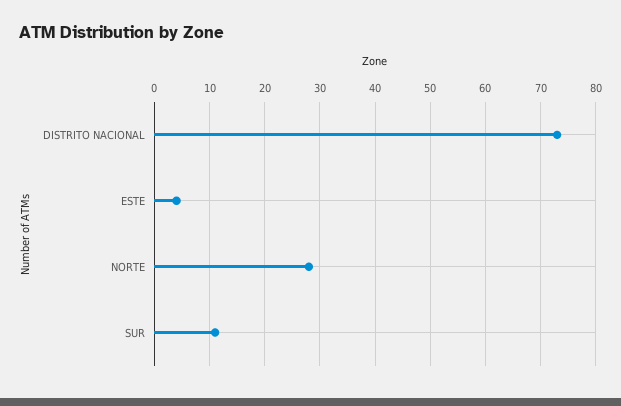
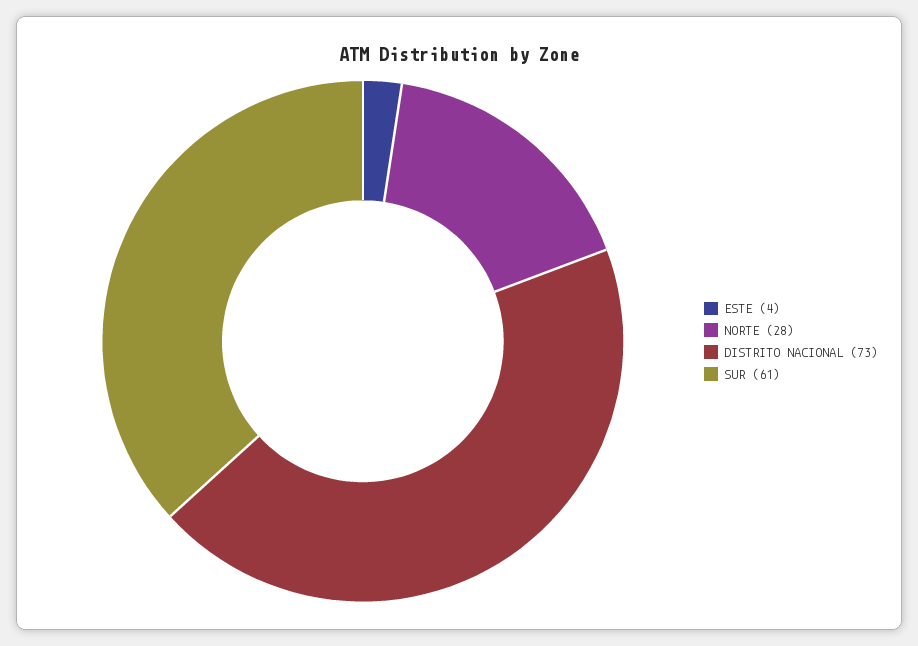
  {
    "DISTRITO NACIONAL": 73,
    "ESTE": 4,
    "NORTE": 28,
-   "SUR": 10
+   "SUR": 61
  }

